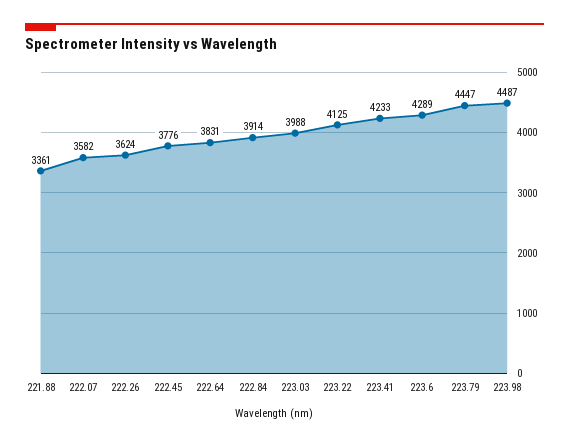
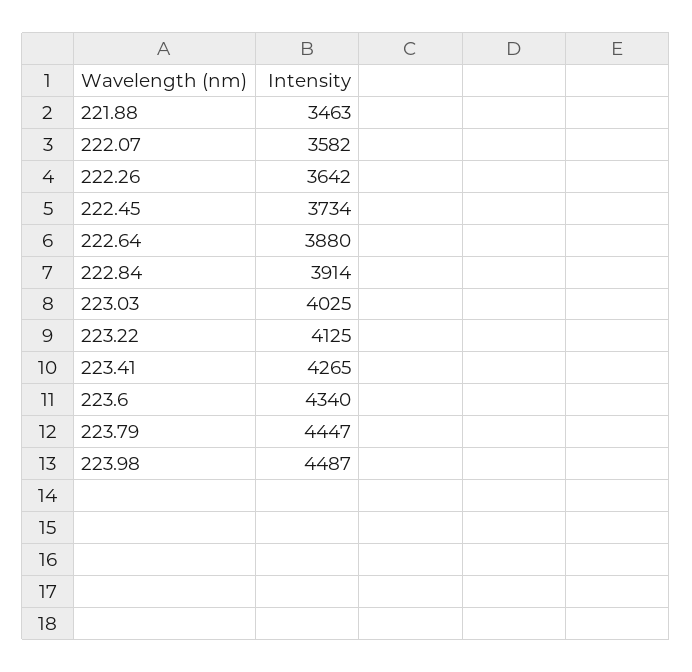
  {
-   "221.88": 3361,
+   "221.88": 3463,
    "222.07": 3582,
-   "222.26": 3624,
+   "222.26": 3642,
-   "222.45": 3776,
+   "222.45": 3734,
-   "222.64": 3831,
+   "222.64": 3880,
    "222.84": 3914,
-   "223.03": 3988,
+   "223.03": 4025,
    "223.22": 4125,
-   "223.41": 4233,
+   "223.41": 4265,
-   "223.6": 4289,
+   "223.6": 4340,
    "223.79": 4447,
    "223.98": 4487
  }

